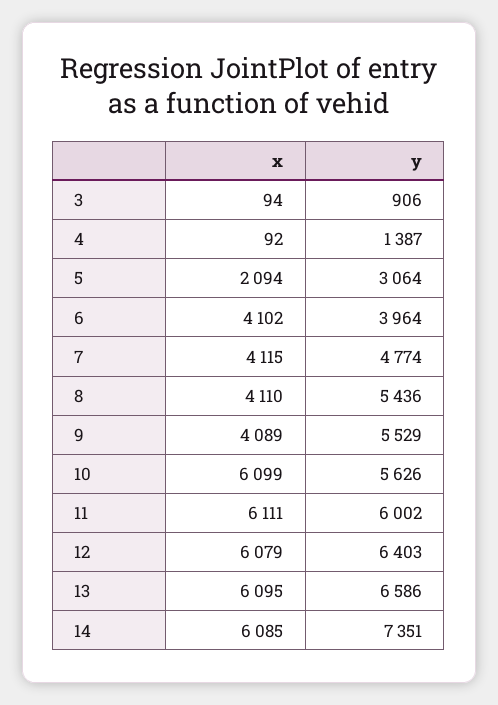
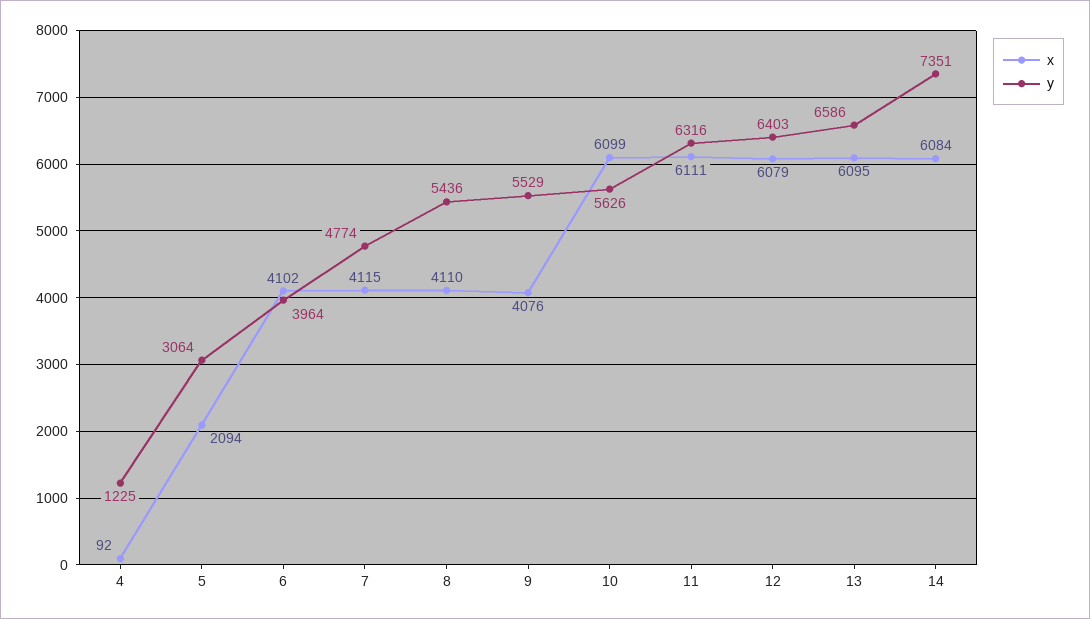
  {
    "x": {
-     "3": 94,
      "4": 92,
      "5": 2094,
      "6": 4102,
      "7": 4115,
      "8": 4110,
-     "9": 4089,
+     "9": 4076,
      "10": 6099,
      "11": 6111,
      "12": 6079,
      "13": 6095,
-     "14": 6085
+     "14": 6084
    },
    "y": {
-     "3": 906,
-     "4": 1387,
+     "4": 1225,
      "5": 3064,
      "6": 3964,
      "7": 4774,
      "8": 5436,
      "9": 5529,
      "10": 5626,
-     "11": 6002,
+     "11": 6316,
      "12": 6403,
      "13": 6586,
      "14": 7351
    }
  }

